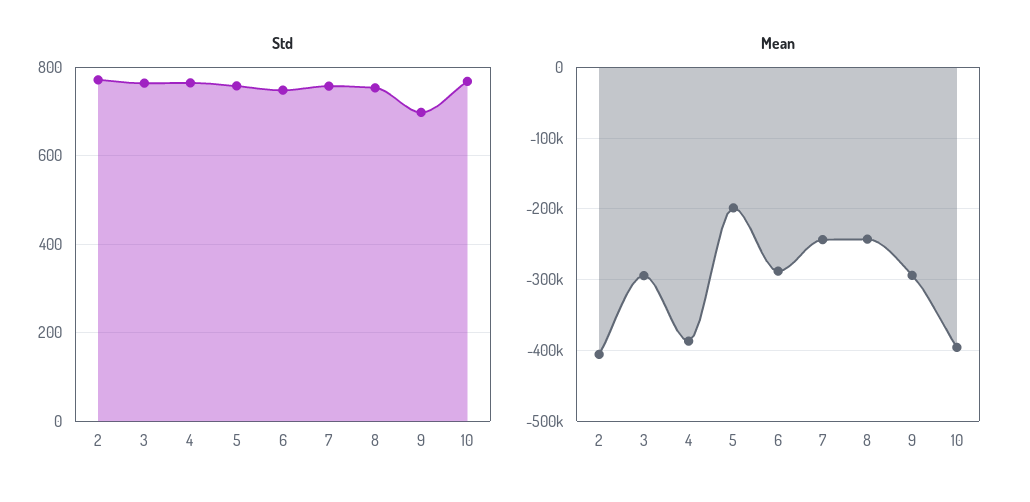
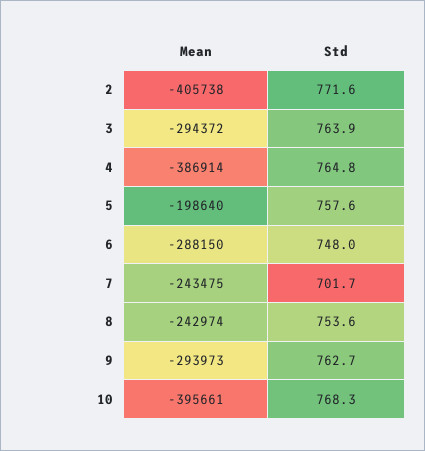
  {
    "Std": {
      "2": 771.6,
      "3": 763.9,
      "4": 764.8,
      "5": 757.6,
      "6": 748,
-     "7": 760,
+     "7": 701.7,
      "8": 753.6,
-     "9": 700,
+     "9": 762.7,
      "10": 768.3
    },
    "Mean": {
      "2": -405738,
      "3": -294372,
      "4": -386914,
      "5": -198640,
      "6": -288150,
      "7": -243475,
      "8": -242974,
      "9": -293973,
      "10": -395661
    }
  }

